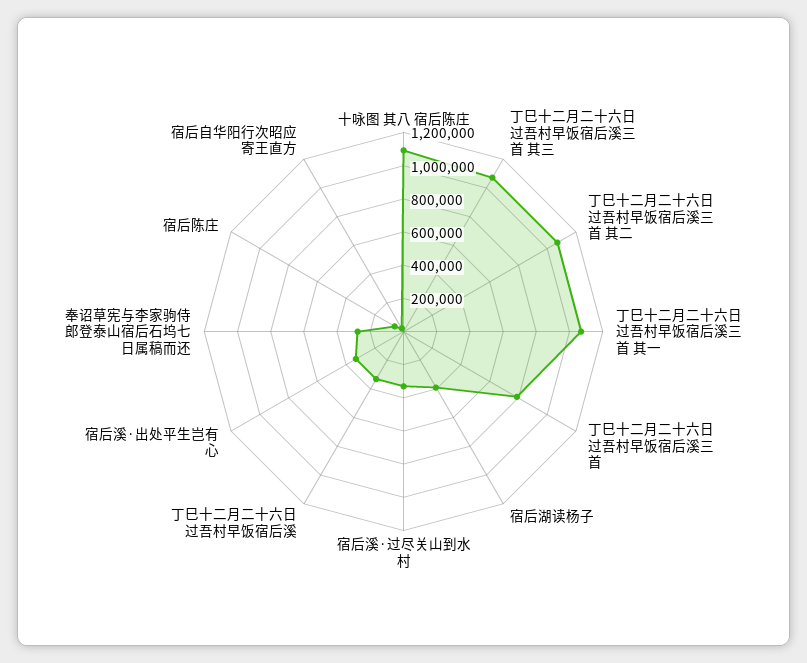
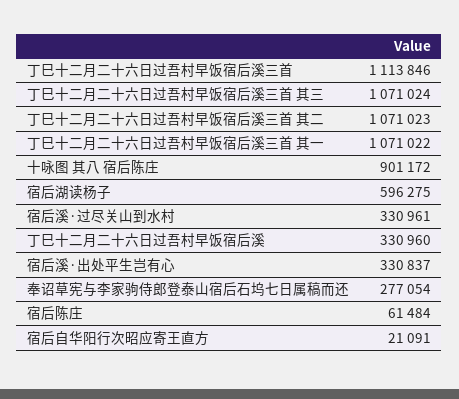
  {
-   "十咏图 其八 宿后陈庄": 1100000,
+   "十咏图 其八 宿后陈庄": 901172,
    "丁巳十二月二十六日过吾村早饭宿后溪三首 其三": 1071024,
    "丁巳十二月二十六日过吾村早饭宿后溪三首 其二": 1071023,
    "丁巳十二月二十六日过吾村早饭宿后溪三首 其一": 1071022,
-   "丁巳十二月二十六日过吾村早饭宿后溪三首": 800000,
+   "丁巳十二月二十六日过吾村早饭宿后溪三首": 1113846,
-   "宿后湖读杨子": 400000,
+   "宿后湖读杨子": 596275,
    "宿后溪·过尽关山到水村": 330961,
    "丁巳十二月二十六日过吾村早饭宿后溪": 330960,
    "宿后溪·出处平生岂有心": 330837,
    "奉诏草宪与李家驹侍郎登泰山宿后石坞七日属稿而还": 277054,
    "宿后陈庄": 61484,
    "宿后自华阳行次昭应寄王直方": 21091
  }

